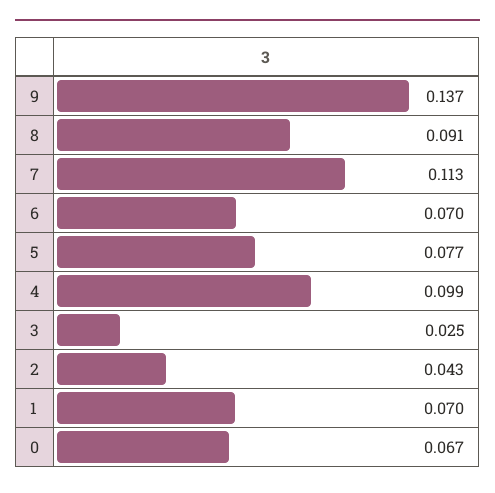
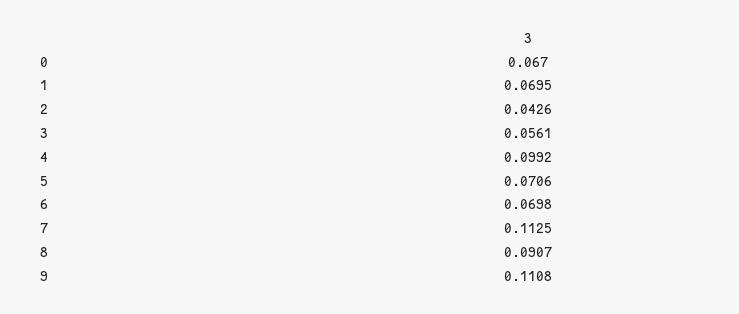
  {
-   "9": 0.137,
+   "9": 0.1108,
    "8": 0.0907,
    "7": 0.1125,
    "6": 0.0698,
-   "5": 0.077,
+   "5": 0.0706,
    "4": 0.0992,
-   "3": 0.025,
+   "3": 0.0561,
    "2": 0.0426,
    "1": 0.0695,
    "0": 0.067
  }

